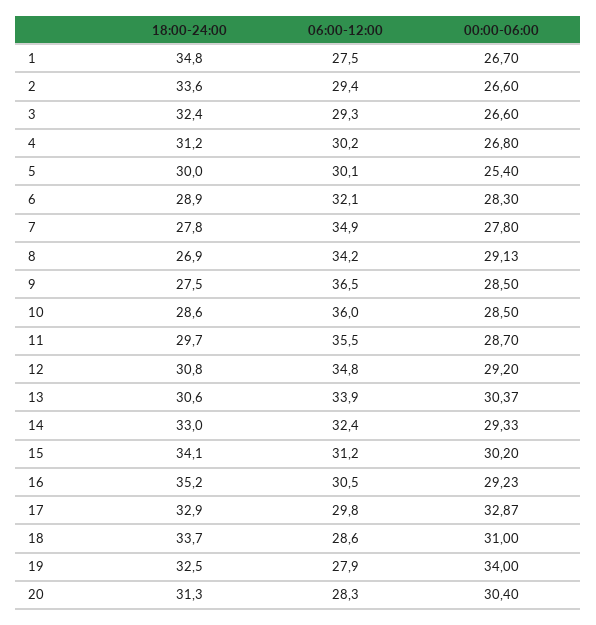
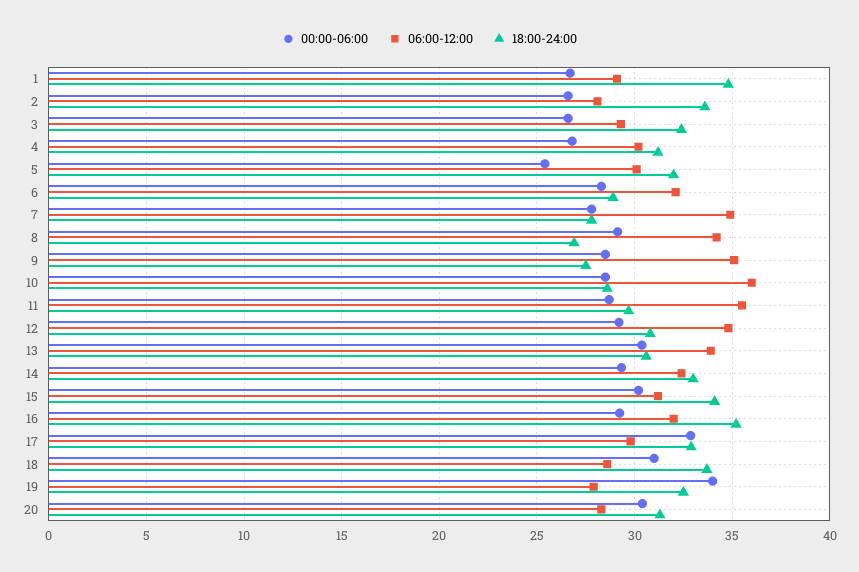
  {
    "18:00-24:00": {
      "1": 34.8,
      "2": 33.6,
      "3": 32.4,
      "4": 31.2,
-     "5": 30,
+     "5": 32,
      "6": 28.9,
      "7": 27.8,
      "8": 26.9,
      "9": 27.5,
      "10": 28.6,
      "11": 29.7,
      "12": 30.8,
      "13": 30.6,
      "14": 33,
      "15": 34.1,
      "16": 35.2,
      "17": 32.9,
      "18": 33.7,
      "19": 32.5,
      "20": 31.3
    },
    "06:00-12:00": {
-     "1": 27.5,
+     "1": 29,
-     "2": 29.4,
+     "2": 28,
      "3": 29.3,
      "4": 30.2,
      "5": 30.1,
      "6": 32.1,
      "7": 34.9,
      "8": 34.2,
-     "9": 36.5,
+     "9": 35,
      "10": 36,
      "11": 35.5,
      "12": 34.8,
      "13": 33.9,
      "14": 32.4,
      "15": 31.2,
-     "16": 30.5,
+     "16": 32,
      "17": 29.8,
      "18": 28.6,
      "19": 27.9,
      "20": 28.3
    },
    "00:00-06:00": {
      "1": 26.7,
      "2": 26.6,
      "3": 26.6,
      "4": 26.8,
      "5": 25.4,
      "6": 28.3,
      "7": 27.8,
      "8": 29.13,
      "9": 28.5,
      "10": 28.5,
      "11": 28.7,
      "12": 29.2,
      "13": 30.37,
      "14": 29.33,
      "15": 30.2,
      "16": 29.23,
      "17": 32.87,
      "18": 31,
      "19": 34,
      "20": 30.4
    }
  }

